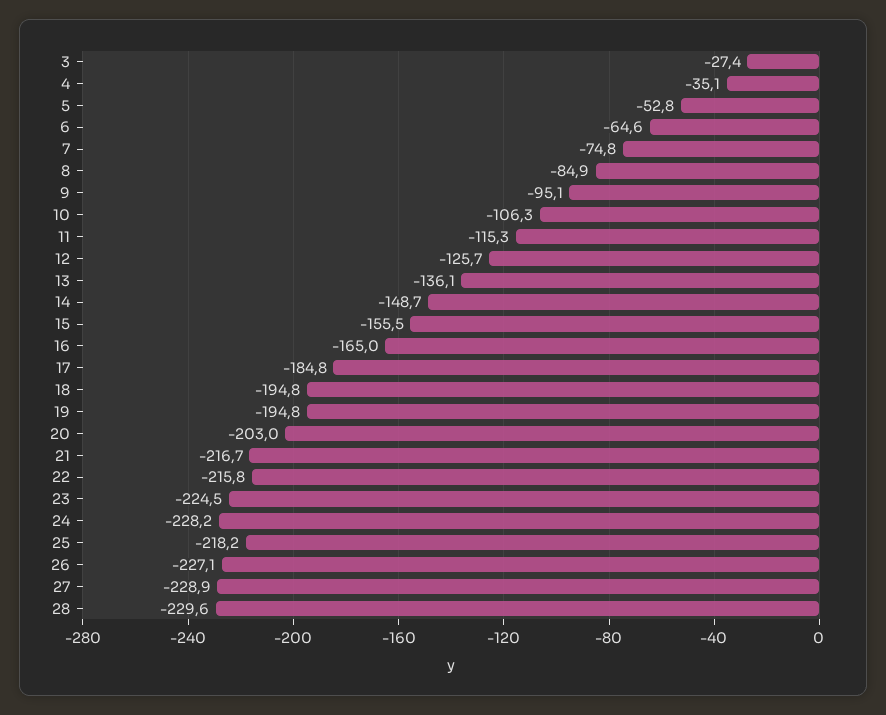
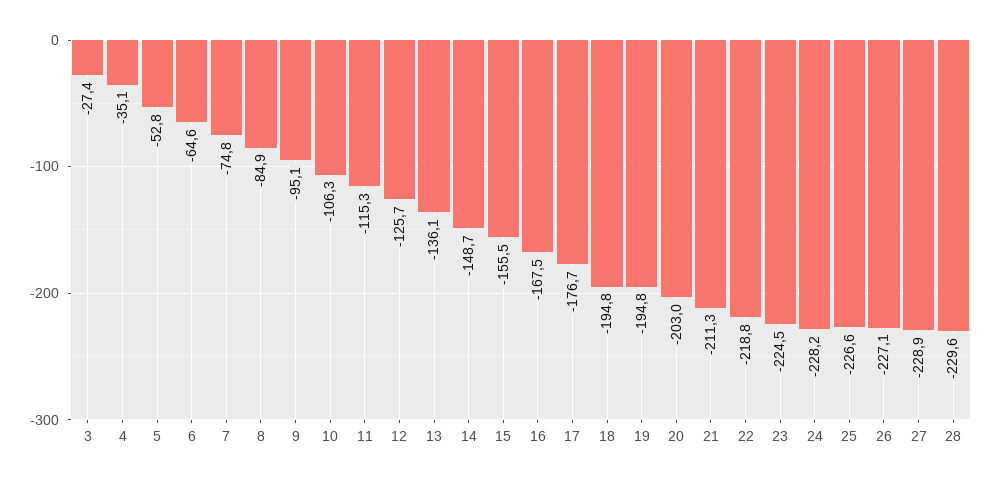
  {
    "3": -27.4,
    "4": -35.1,
    "5": -52.8,
    "6": -64.6,
    "7": -74.8,
    "8": -84.9,
    "9": -95.1,
    "10": -106.3,
    "11": -115.3,
    "12": -125.7,
    "13": -136.1,
    "14": -148.7,
    "15": -155.5,
-   "16": -165,
+   "16": -167.5,
-   "17": -184.8,
+   "17": -176.7,
    "18": -194.8,
    "19": -194.8,
    "20": -203,
-   "21": -216.7,
+   "21": -211.3,
-   "22": -215.8,
+   "22": -218.8,
    "23": -224.5,
    "24": -228.2,
-   "25": -218.2,
+   "25": -226.6,
    "26": -227.1,
    "27": -228.9,
    "28": -229.6
  }

